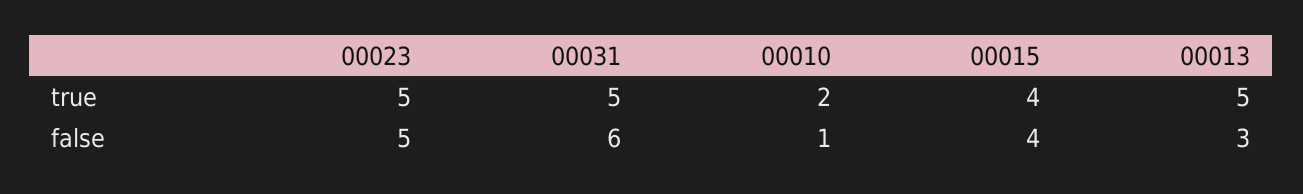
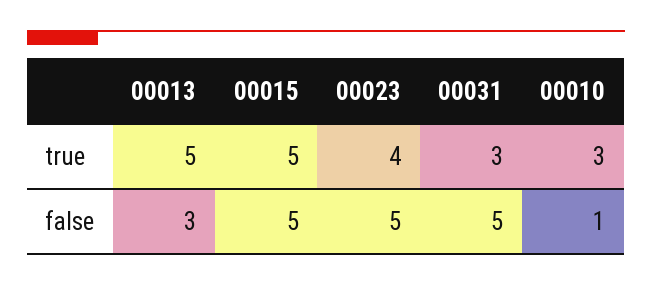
  {
    "00023": {
-     "true": 5,
+     "true": 4,
      "false": 5
    },
    "00031": {
-     "true": 5,
+     "true": 3,
-     "false": 6
+     "false": 5
    },
    "00010": {
-     "true": 2,
+     "true": 3,
      "false": 1
    },
    "00015": {
-     "true": 4,
+     "true": 5,
-     "false": 4
+     "false": 5
    },
    "00013": {
      "true": 5,
      "false": 3
    }
  }

